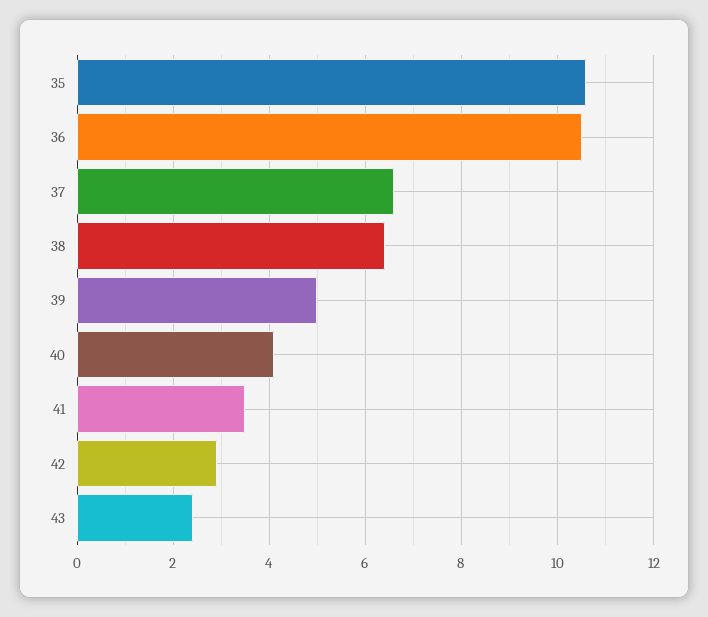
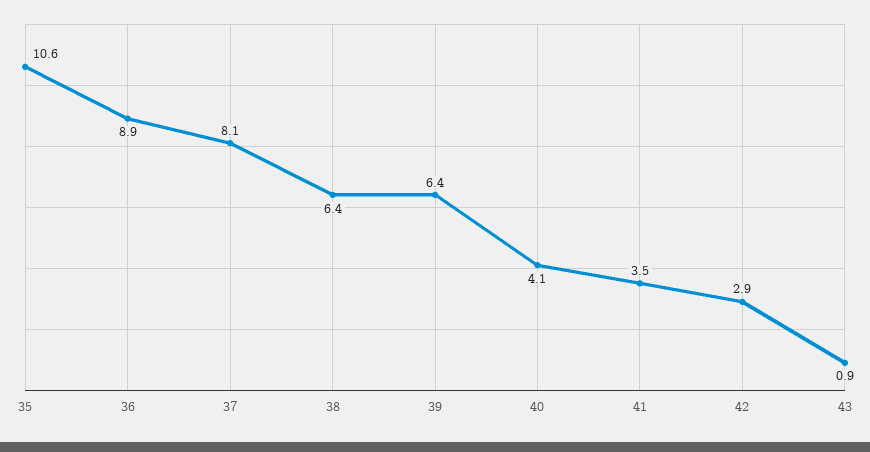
  {
    "35": 10.6,
-   "36": 10.5,
+   "36": 8.9,
-   "37": 6.5,
+   "37": 8.1,
    "38": 6.4,
-   "39": 5,
+   "39": 6.4,
    "40": 4.1,
    "41": 3.5,
    "42": 2.9,
-   "43": 2.5
+   "43": 0.9
  }

